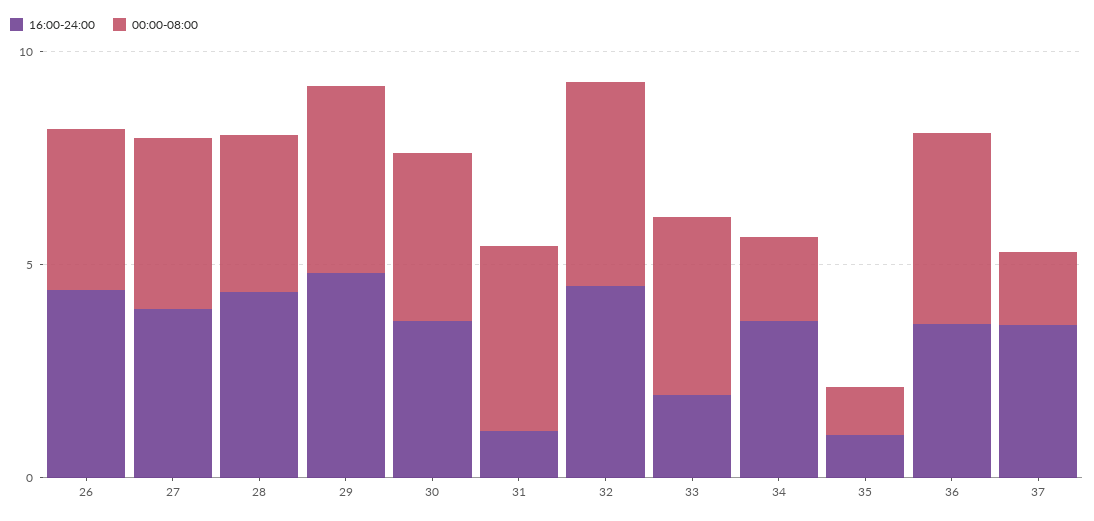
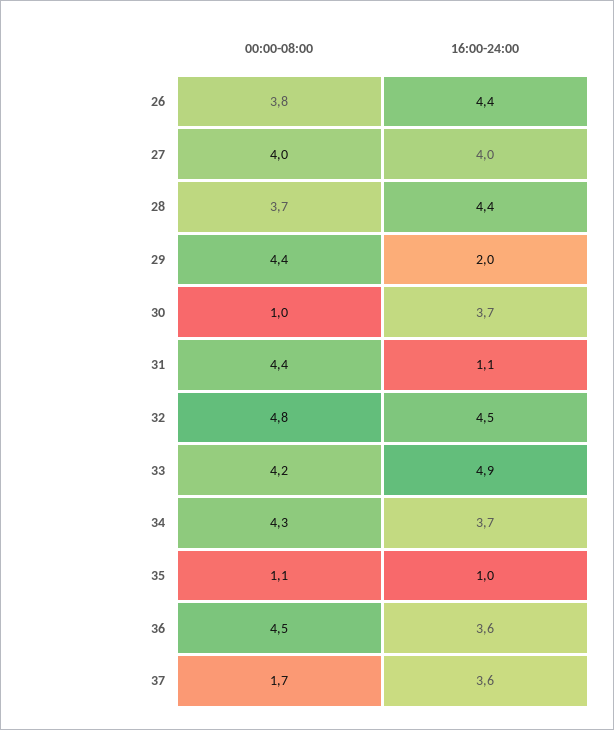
  {
    "16:00-24:00": {
      "26": 4.4,
      "27": 4,
      "28": 4.4,
-     "29": 5,
+     "29": 2,
      "30": 3.7,
      "31": 1.1,
      "32": 4.5,
-     "33": 2,
+     "33": 4.9,
      "34": 3.7,
      "35": 1,
      "36": 3.6,
      "37": 3.6
    },
    "00:00-08:00": {
      "26": 3.8,
      "27": 4,
      "28": 3.7,
      "29": 4.4,
-     "30": 4,
+     "30": 1,
      "31": 4.4,
      "32": 4.8,
      "33": 4.2,
-     "34": 2,
+     "34": 4.3,
      "35": 1.1,
      "36": 4.5,
      "37": 1.7
    }
  }

